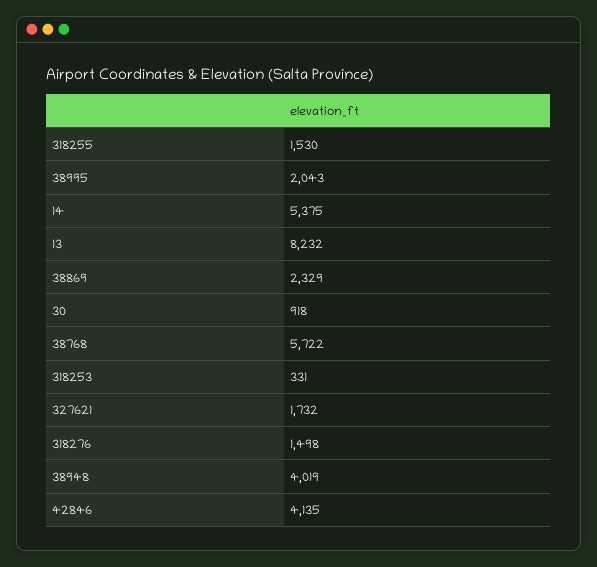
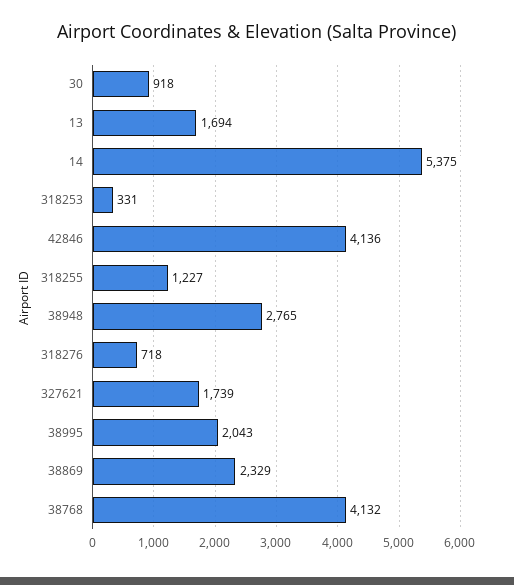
  {
-   "318255": 1530,
+   "318255": 1227,
    "38995": 2043,
    "14": 5375,
-   "13": 8232,
+   "13": 1694,
    "38869": 2329,
    "30": 918,
-   "38768": 5722,
+   "38768": 4132,
    "318253": 331,
-   "327621": 1732,
+   "327621": 1739,
-   "318276": 1498,
+   "318276": 718,
-   "38948": 4019,
+   "38948": 2765,
-   "42846": 4135
+   "42846": 4136
  }

